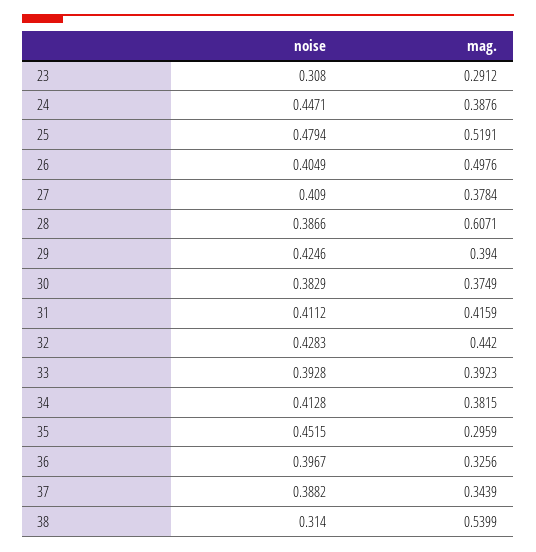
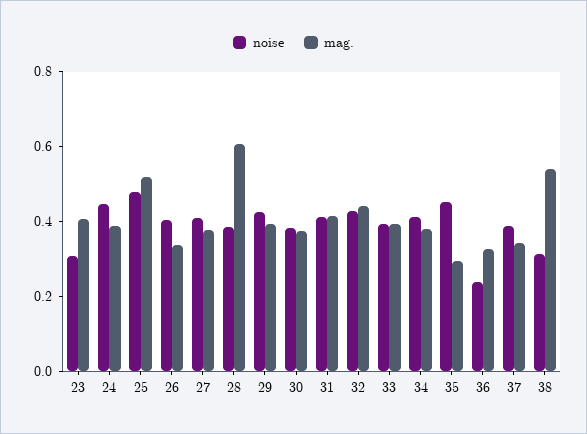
  {
    "noise": {
      "23": 0.308,
      "24": 0.4471,
      "25": 0.4794,
      "26": 0.4049,
      "27": 0.409,
      "28": 0.3866,
      "29": 0.4246,
      "30": 0.3829,
      "31": 0.4112,
      "32": 0.4283,
      "33": 0.3928,
      "34": 0.4128,
      "35": 0.4515,
-     "36": 0.3967,
+     "36": 0.25,
      "37": 0.3882,
      "38": 0.314
    },
    "mag.": {
-     "23": 0.2912,
+     "23": 0.4,
      "24": 0.3876,
      "25": 0.5191,
-     "26": 0.4976,
+     "26": 0.35,
      "27": 0.3784,
      "28": 0.6071,
      "29": 0.394,
      "30": 0.3749,
      "31": 0.4159,
      "32": 0.442,
      "33": 0.3923,
      "34": 0.3815,
      "35": 0.2959,
      "36": 0.3256,
      "37": 0.3439,
      "38": 0.5399
    }
  }

